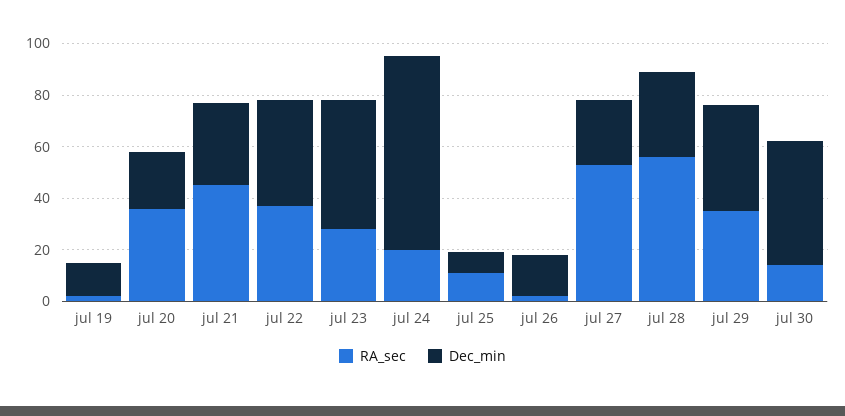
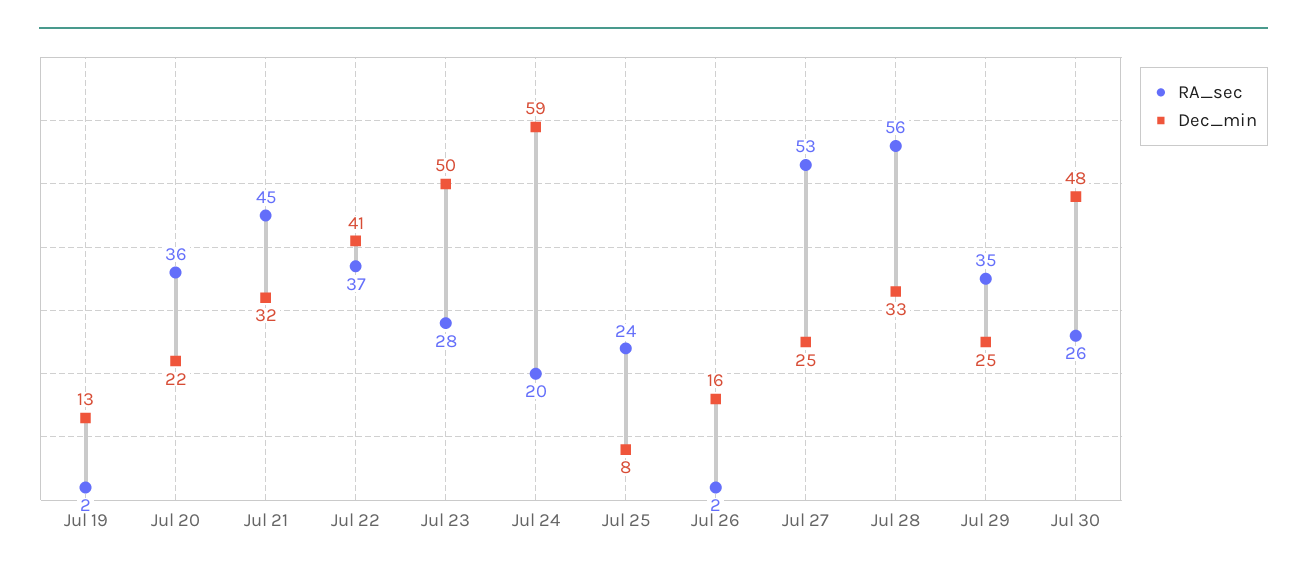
  {
    "RA_sec": {
      "jul 19": 2,
      "jul 20": 36,
      "jul 21": 45,
      "jul 22": 37,
      "jul 23": 28,
      "jul 24": 20,
-     "jul 25": 10,
+     "jul 25": 24,
      "jul 26": 2,
      "jul 27": 53,
      "jul 28": 56,
      "jul 29": 35,
-     "jul 30": 15
+     "jul 30": 26
    },
    "Dec_min": {
      "jul 19": 13,
      "jul 20": 22,
      "jul 21": 32,
      "jul 22": 41,
      "jul 23": 50,
-     "jul 24": 75,
+     "jul 24": 59,
      "jul 25": 8,
      "jul 26": 16,
      "jul 27": 25,
      "jul 28": 33,
-     "jul 29": 40,
+     "jul 29": 25,
      "jul 30": 48
    }
  }

